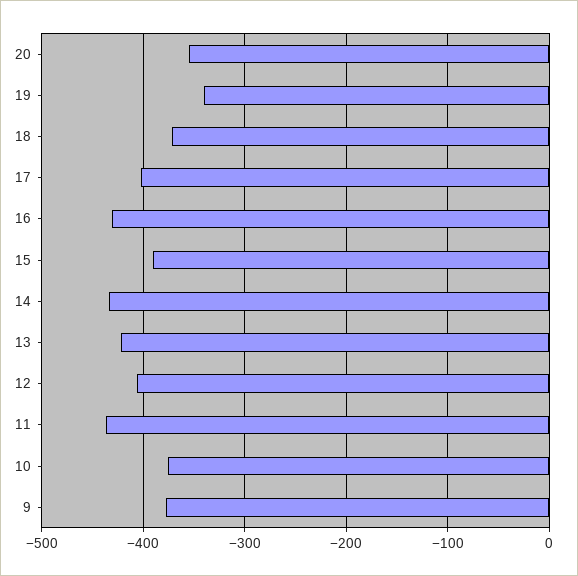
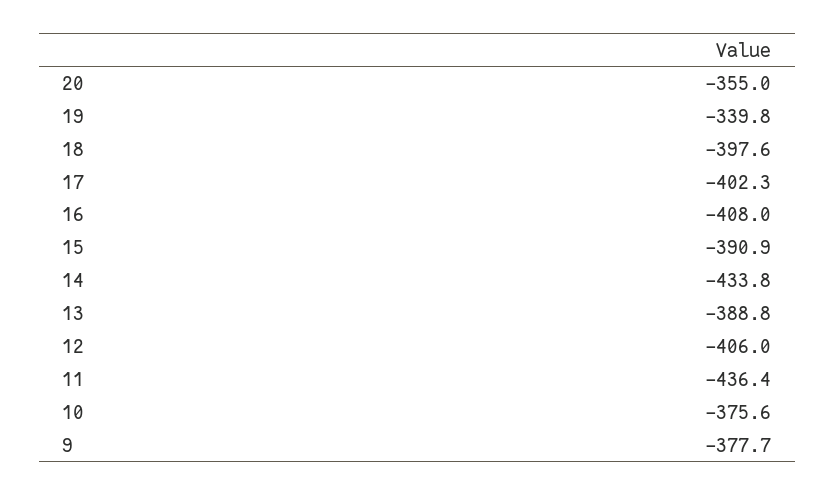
  {
    "20": -355,
    "19": -339.8,
-   "18": -370,
+   "18": -397.6,
    "17": -402.3,
-   "16": -430,
+   "16": -408,
    "15": -390.9,
    "14": -433.8,
-   "13": -420,
+   "13": -388.8,
    "12": -406,
    "11": -436.4,
    "10": -375.6,
    "9": -377.7
  }

